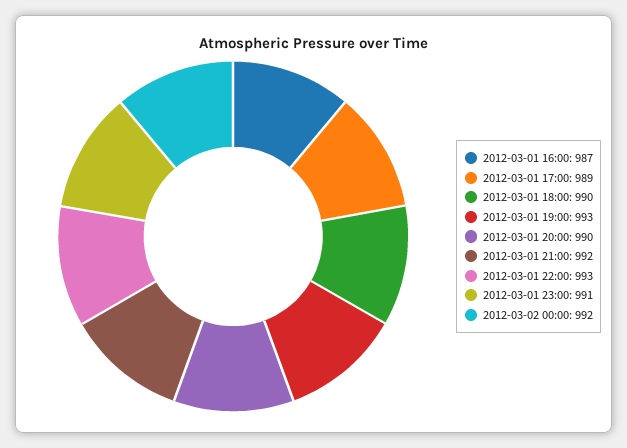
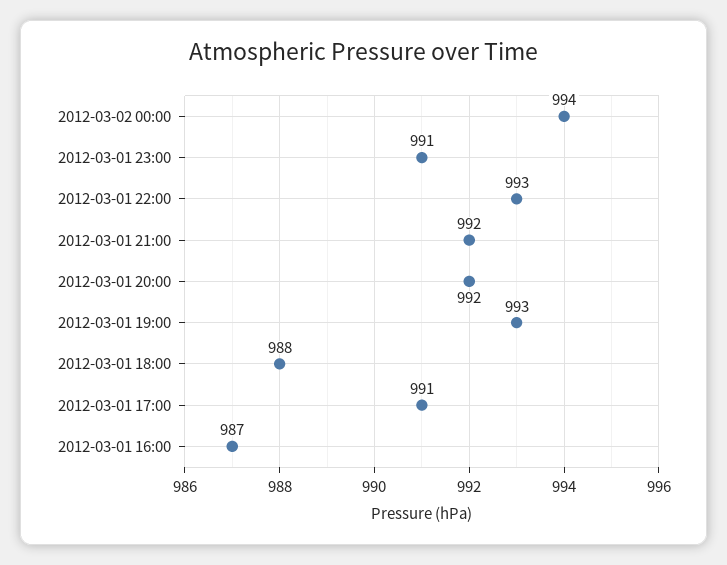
  {
    "2012-03-01 16:00": 987,
-   "2012-03-01 17:00": 989,
+   "2012-03-01 17:00": 991,
-   "2012-03-01 18:00": 990,
+   "2012-03-01 18:00": 988,
    "2012-03-01 19:00": 993,
-   "2012-03-01 20:00": 990,
+   "2012-03-01 20:00": 992,
    "2012-03-01 21:00": 992,
    "2012-03-01 22:00": 993,
    "2012-03-01 23:00": 991,
-   "2012-03-02 00:00": 992
+   "2012-03-02 00:00": 994
  }

